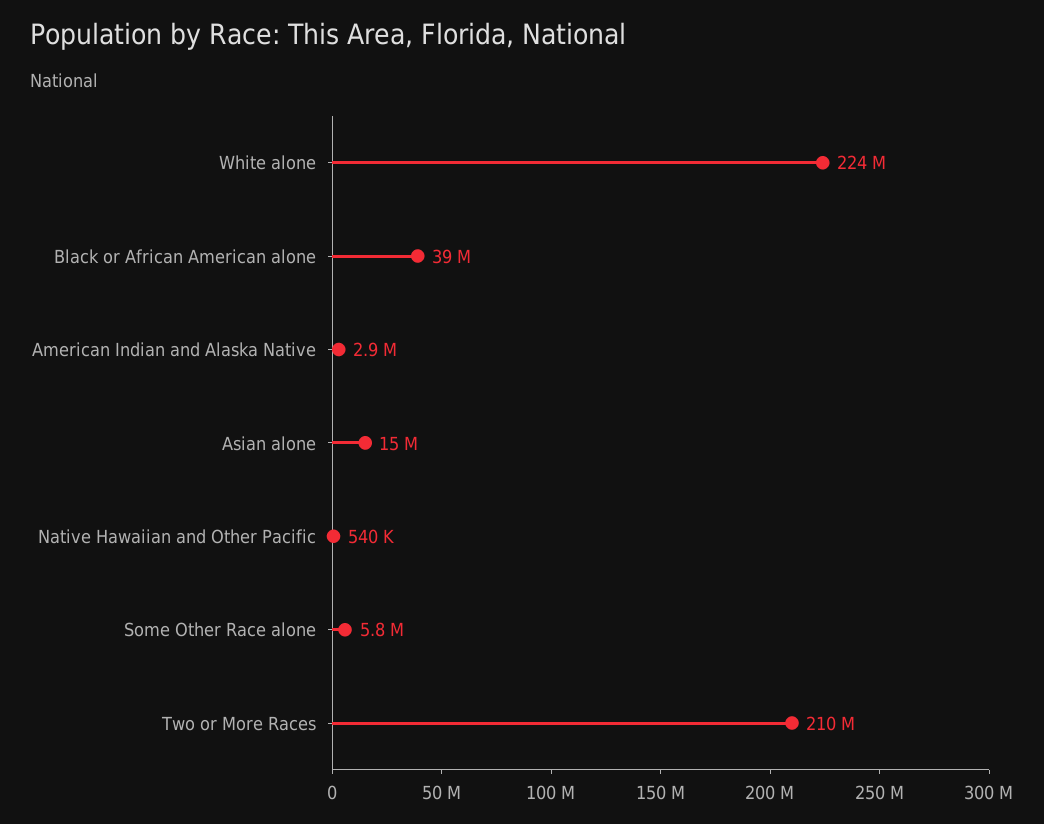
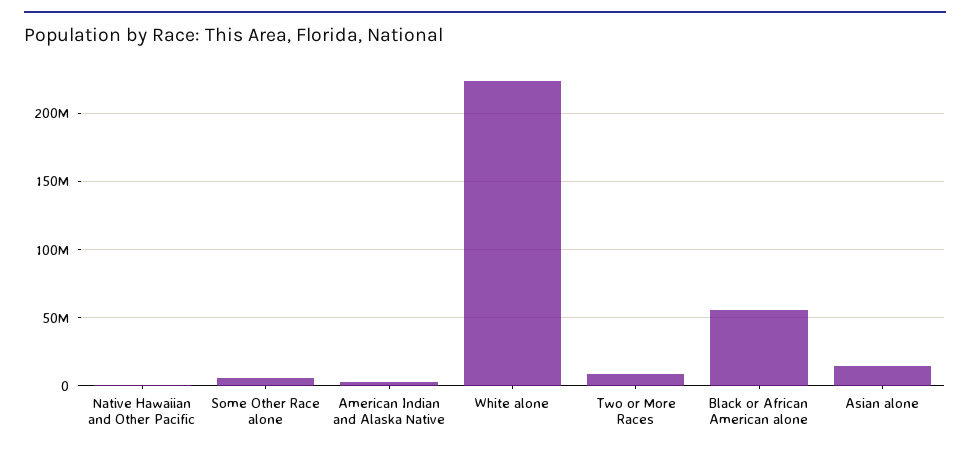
  {
    "White alone": 224000000,
-   "Black or African American alone": 39000000,
+   "Black or African American alone": 55000000,
    "American Indian and Alaska Native": 2900000,
    "Asian alone": 15000000,
    "Native Hawaiian and Other Pacific": 540000,
    "Some Other Race alone": 5800000,
-   "Two or More Races": 210000000
+   "Two or More Races": 10000000
  }

